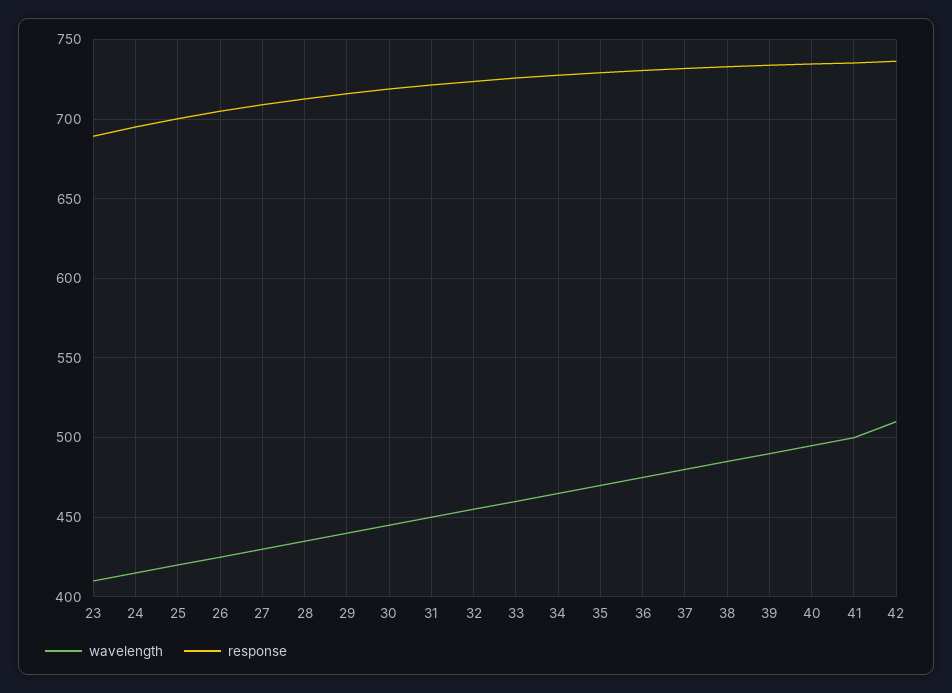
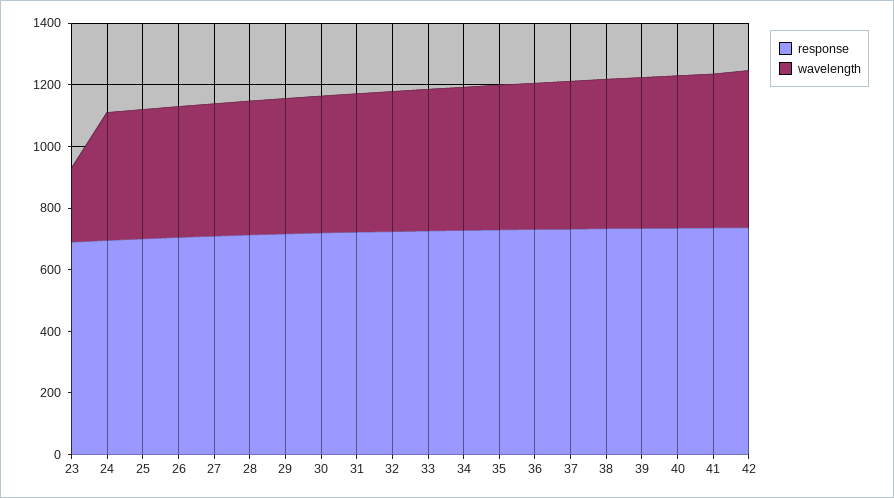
  {
    "wavelength": {
-     "23": 410,
+     "23": 250,
      "24": 415,
      "25": 420,
      "26": 425,
      "27": 430,
      "28": 435,
      "29": 440,
      "30": 445,
      "31": 450,
      "32": 455,
      "33": 460,
      "34": 465,
      "35": 470,
      "36": 475,
      "37": 480,
      "38": 485,
      "39": 490,
      "40": 495,
      "41": 500,
      "42": 510
    },
    "response": {
      "23": 690,
      "24": 695,
      "25": 700,
      "26": 705,
      "27": 710,
      "28": 715,
      "29": 715,
      "30": 720,
      "31": 720,
      "32": 725,
      "33": 725,
      "34": 730,
      "35": 730,
      "36": 730,
      "37": 730,
      "38": 735,
      "39": 735,
      "40": 735,
      "41": 735,
      "42": 735
    }
  }

